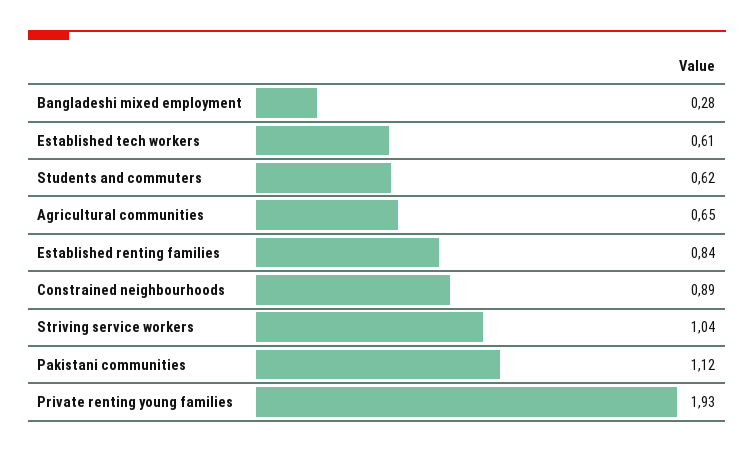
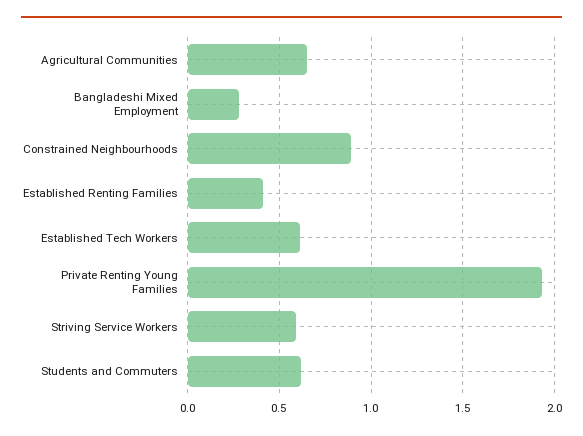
  {
    "Bangladeshi mixed employment": 0.28,
    "Established tech workers": 0.61,
    "Students and commuters": 0.62,
    "Agricultural communities": 0.65,
-   "Established renting families": 0.84,
+   "Established renting families": 0.4,
    "Constrained neighbourhoods": 0.89,
-   "Striving service workers": 1.04,
+   "Striving service workers": 0.6,
-   "Pakistani communities": 1.12,
    "Private renting young families": 1.93
  }

